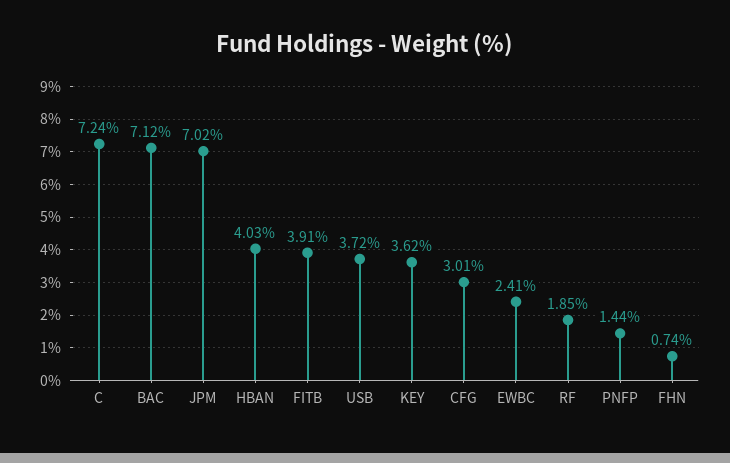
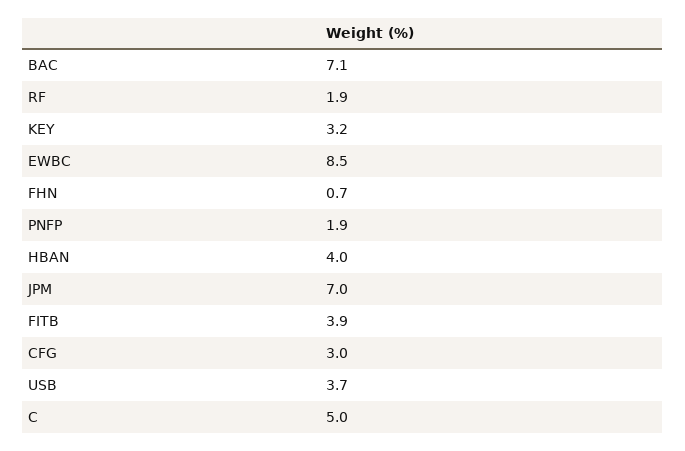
  {
-   "C": 7.24,
+   "C": 5,
    "BAC": 7.12,
    "JPM": 7.02,
    "HBAN": 4.03,
    "FITB": 3.91,
    "USB": 3.72,
-   "KEY": 3.62,
+   "KEY": 3.2,
    "CFG": 3.01,
-   "EWBC": 2.41,
+   "EWBC": 8.5,
    "RF": 1.85,
-   "PNFP": 1.44,
+   "PNFP": 1.9,
    "FHN": 0.74
  }

